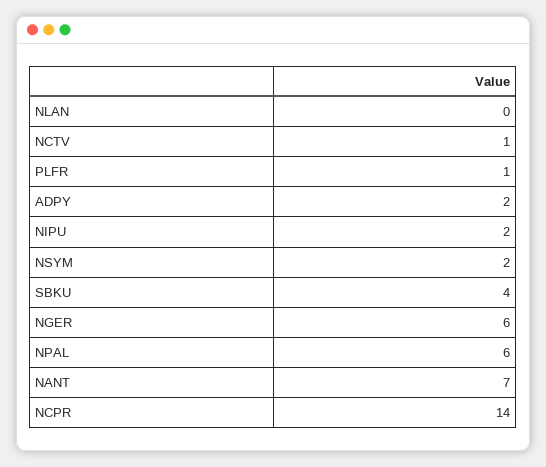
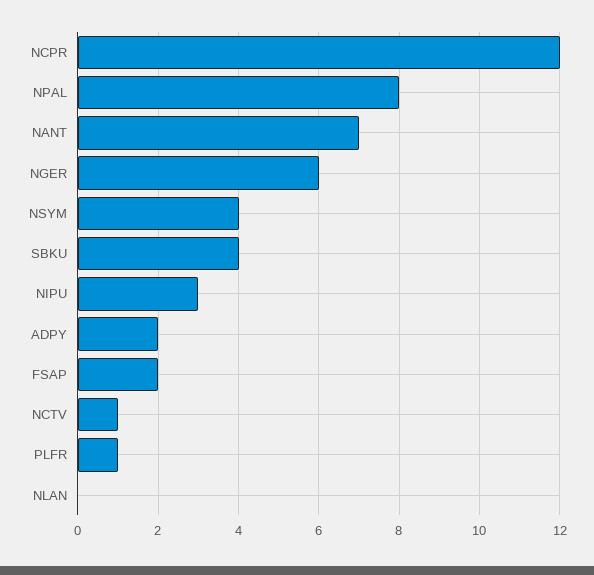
  {
    "NLAN": 0,
    "NCTV": 1,
    "PLFR": 1,
    "ADPY": 2,
-   "NIPU": 2,
+   "NIPU": 3,
-   "NSYM": 2,
+   "NSYM": 4,
    "SBKU": 4,
    "NGER": 6,
-   "NPAL": 6,
+   "NPAL": 8,
    "NANT": 7,
-   "NCPR": 14
+   "NCPR": 12,
+   "FSAP": 2
  }

